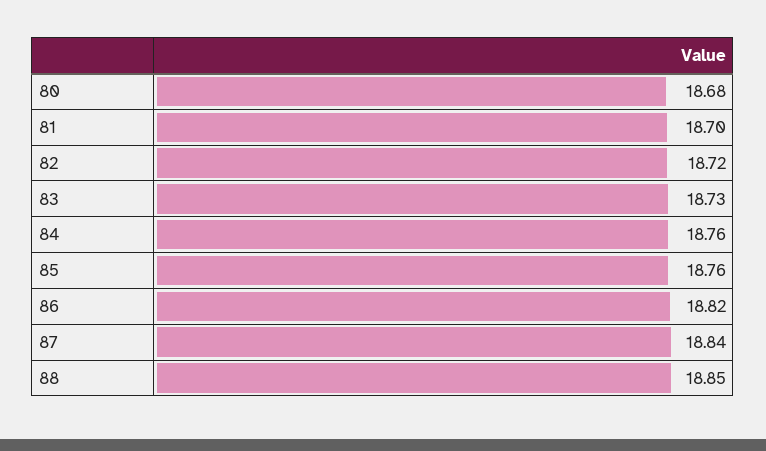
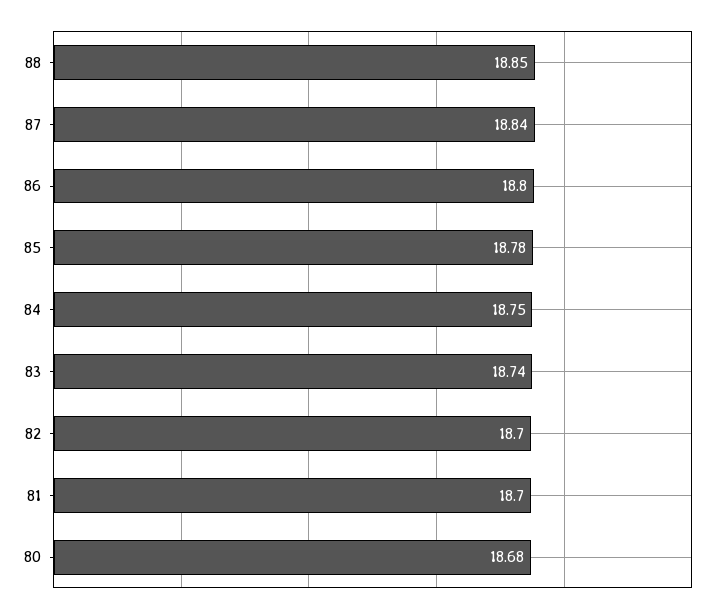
  {
    "80": 18.68,
    "81": 18.7,
-   "82": 18.72,
+   "82": 18.7,
-   "83": 18.73,
+   "83": 18.74,
-   "84": 18.76,
+   "84": 18.75,
-   "85": 18.76,
+   "85": 18.78,
-   "86": 18.82,
+   "86": 18.8,
    "87": 18.84,
    "88": 18.85
  }

